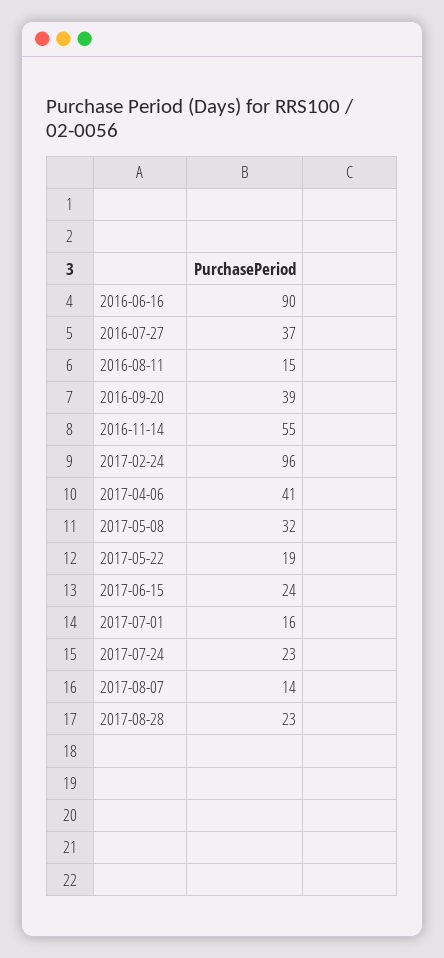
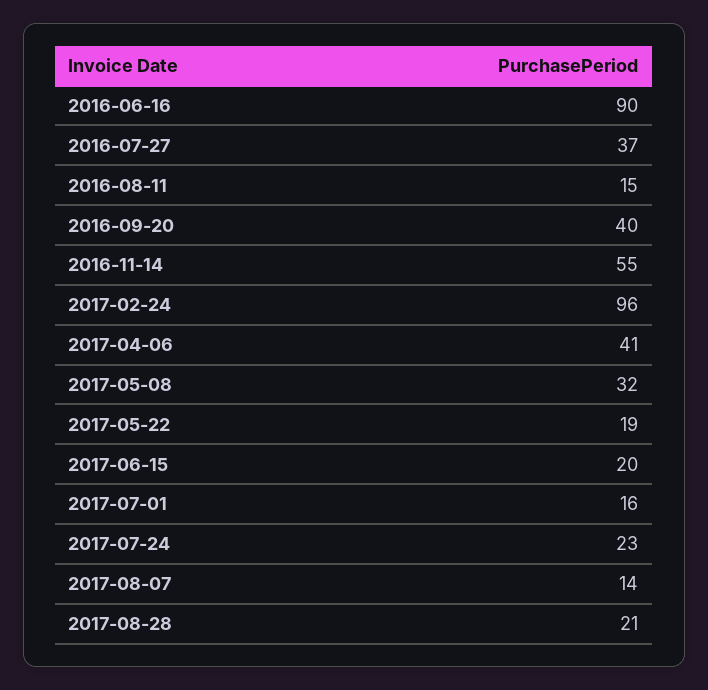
  {
    "2016-06-16": 90,
    "2016-07-27": 37,
    "2016-08-11": 15,
-   "2016-09-20": 39,
+   "2016-09-20": 40,
    "2016-11-14": 55,
    "2017-02-24": 96,
    "2017-04-06": 41,
    "2017-05-08": 32,
    "2017-05-22": 19,
-   "2017-06-15": 24,
+   "2017-06-15": 20,
    "2017-07-01": 16,
    "2017-07-24": 23,
    "2017-08-07": 14,
-   "2017-08-28": 23
+   "2017-08-28": 21
  }

